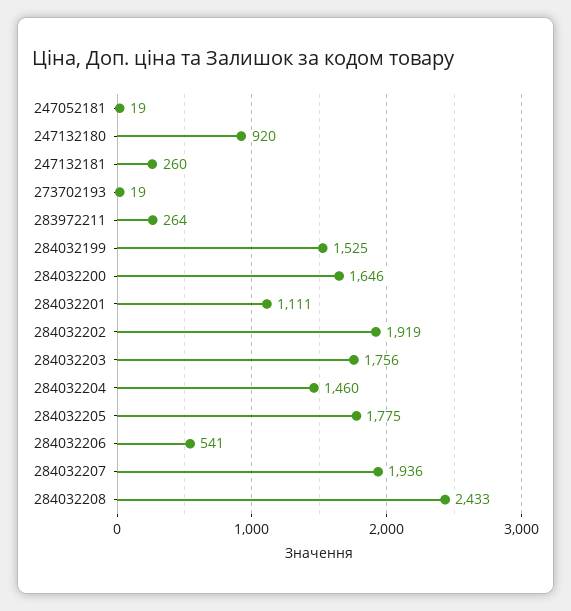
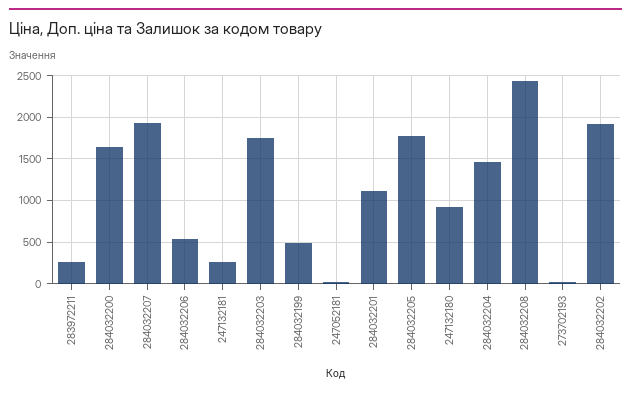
  {
    "247052181": 19,
    "247132180": 920,
    "247132181": 260,
    "273702193": 19,
    "283972211": 264,
-   "284032199": 1525,
+   "284032199": 500,
    "284032200": 1646,
    "284032201": 1111,
    "284032202": 1919,
    "284032203": 1756,
    "284032204": 1460,
    "284032205": 1775,
    "284032206": 541,
    "284032207": 1936,
    "284032208": 2433
  }

